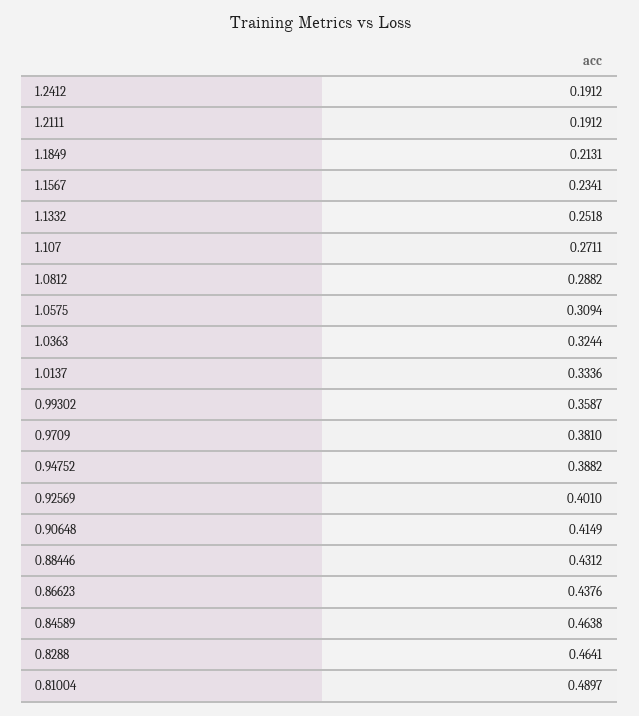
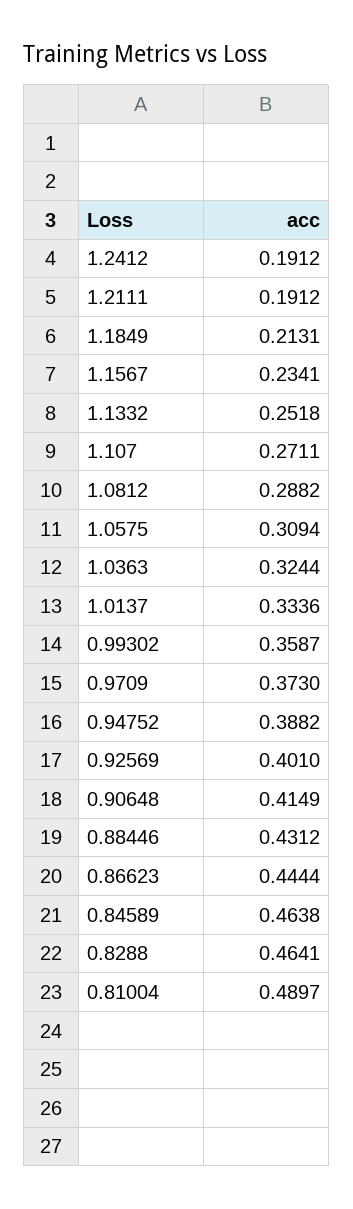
  {
    "1.2412": 0.1912,
    "1.2111": 0.1912,
    "1.1849": 0.2131,
    "1.1567": 0.2341,
    "1.1332": 0.2518,
    "1.107": 0.2711,
    "1.0812": 0.2882,
    "1.0575": 0.3094,
    "1.0363": 0.3244,
    "1.0137": 0.3336,
    "0.99302": 0.3587,
-   "0.9709": 0.381,
+   "0.9709": 0.373,
    "0.94752": 0.3882,
    "0.92569": 0.401,
    "0.90648": 0.4149,
    "0.88446": 0.4312,
-   "0.86623": 0.4376,
+   "0.86623": 0.4444,
    "0.84589": 0.4638,
    "0.8288": 0.4641,
    "0.81004": 0.4897
  }

